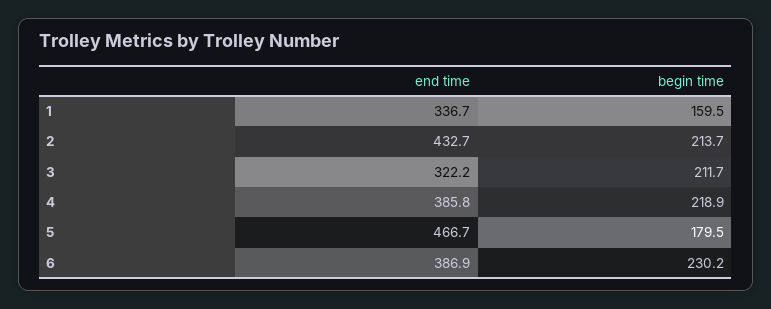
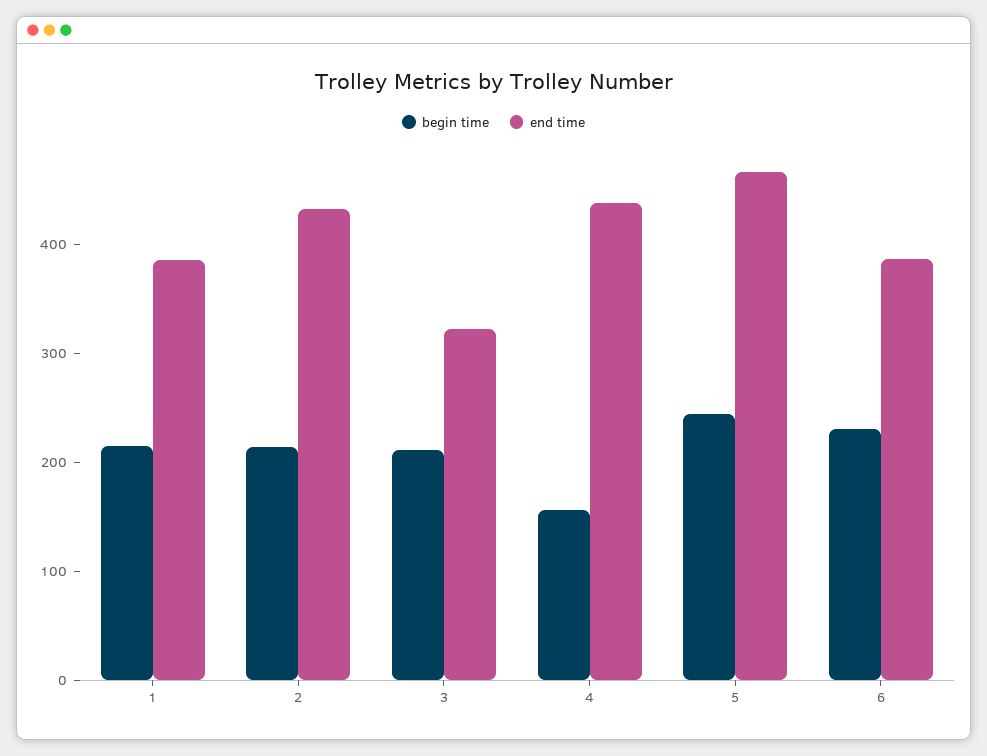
  {
    "end time": {
-     "1": 336.7,
+     "1": 380,
      "2": 432.7,
      "3": 322.2,
-     "4": 385.8,
+     "4": 440,
      "5": 466.7,
      "6": 386.9
    },
    "begin time": {
-     "1": 159.5,
+     "1": 220,
      "2": 213.7,
      "3": 211.7,
-     "4": 218.9,
+     "4": 160,
-     "5": 179.5,
+     "5": 240,
      "6": 230.2
    }
  }

